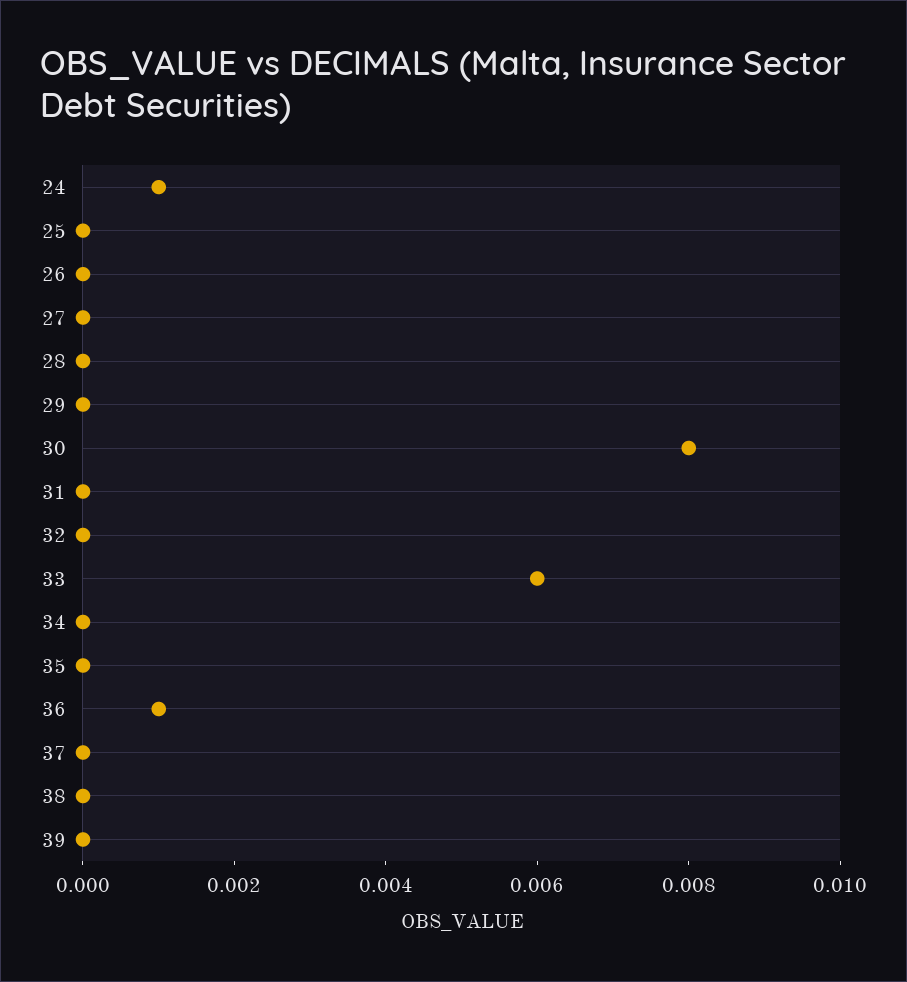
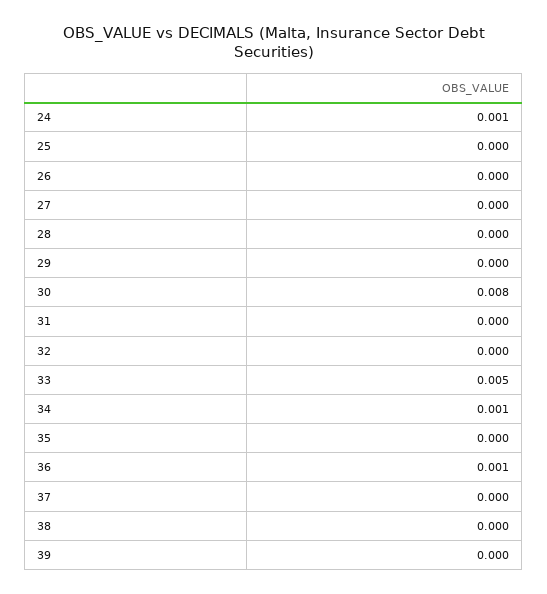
  {
    "24": 0.001,
    "25": 0,
    "26": 0,
    "27": 0,
    "28": 0,
    "29": 0,
    "30": 0.008,
    "31": 0,
    "32": 0,
-   "33": 0.006,
+   "33": 0.005,
-   "34": 0,
+   "34": 0.001,
    "35": 0,
    "36": 0.001,
    "37": 0,
    "38": 0,
    "39": 0
  }

